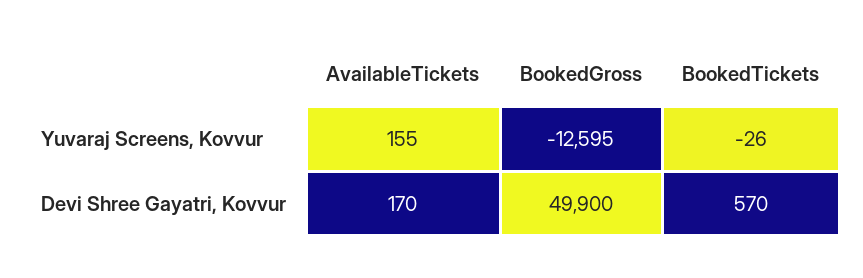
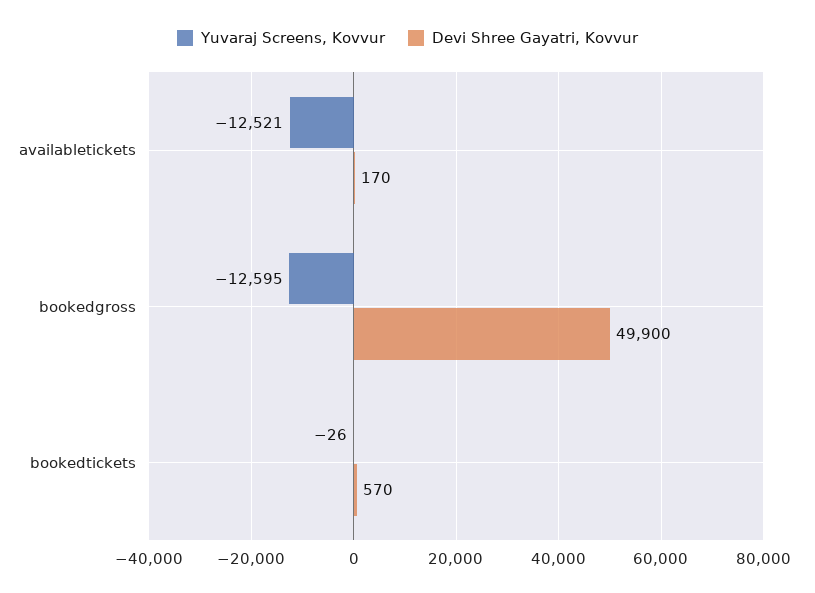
  {
    "Yuvaraj Screens, Kovvur": {
-     "AvailableTickets": 155,
+     "AvailableTickets": -12521,
      "BookedGross": -12595,
      "BookedTickets": -26
    },
    "Devi Shree Gayatri, Kovvur": {
      "AvailableTickets": 170,
      "BookedGross": 49900,
      "BookedTickets": 570
    }
  }

